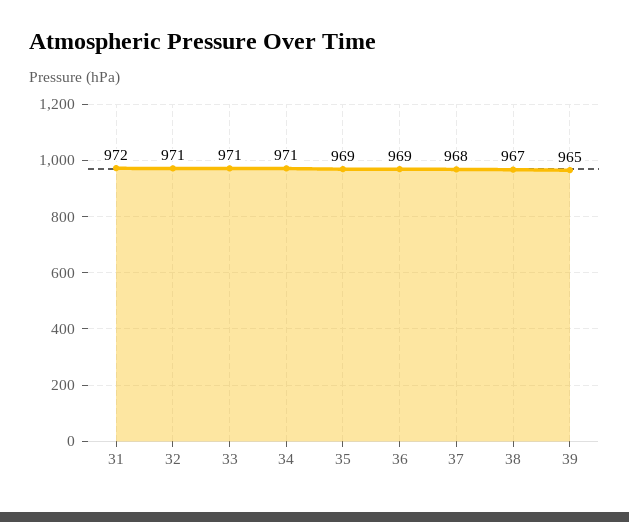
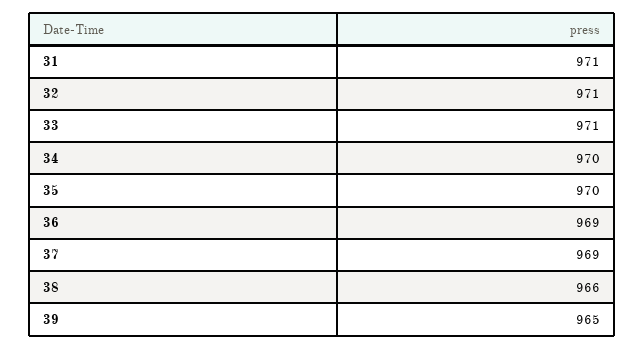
  {
-   "31": 972,
+   "31": 971,
    "32": 971,
    "33": 971,
-   "34": 971,
+   "34": 970,
-   "35": 969,
+   "35": 970,
    "36": 969,
-   "37": 968,
+   "37": 969,
-   "38": 967,
+   "38": 966,
    "39": 965
  }

